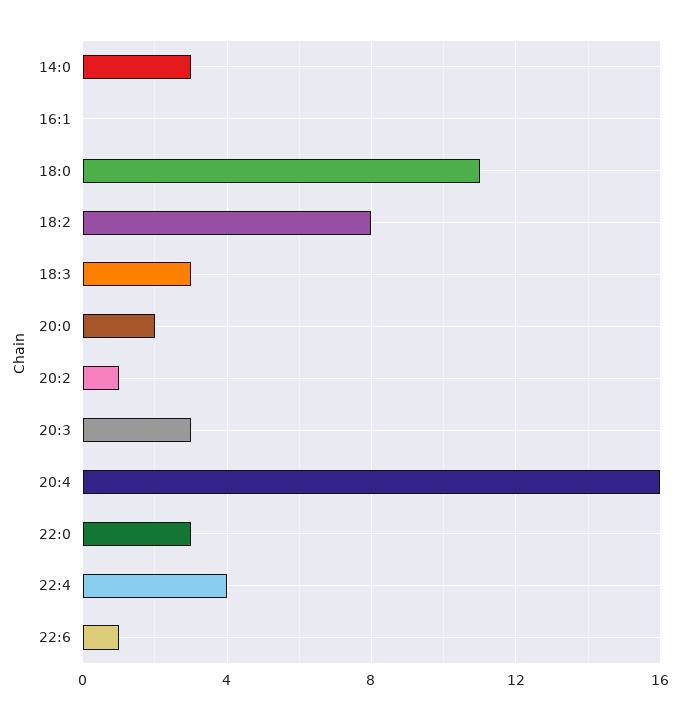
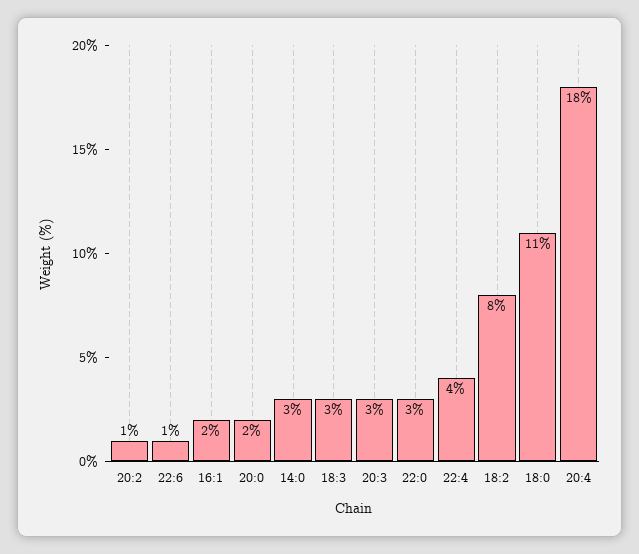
  {
    "14:0": 3,
-   "16:1": 0,
+   "16:1": 2,
    "18:0": 11,
    "18:2": 8,
    "18:3": 3,
    "20:0": 2,
    "20:2": 1,
    "20:3": 3,
-   "20:4": 16,
+   "20:4": 18,
    "22:0": 3,
    "22:4": 4,
    "22:6": 1
  }

